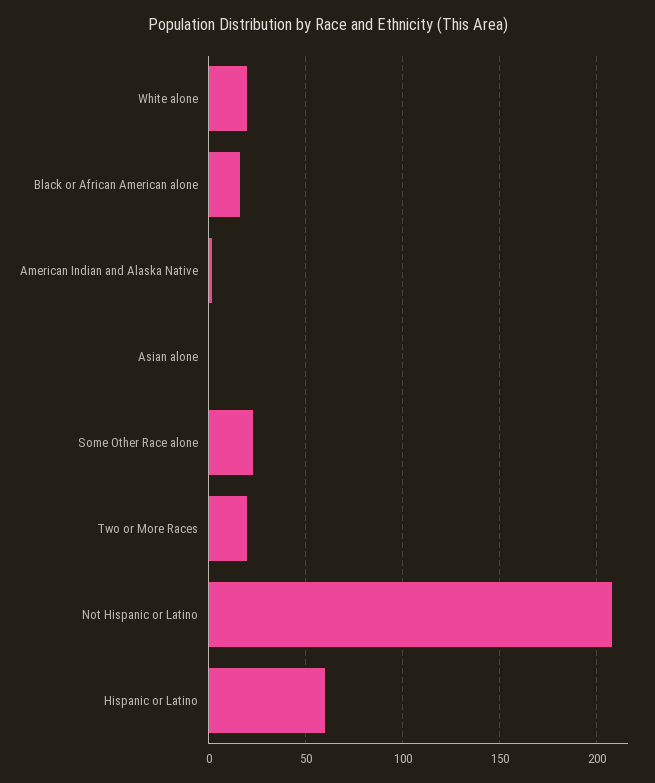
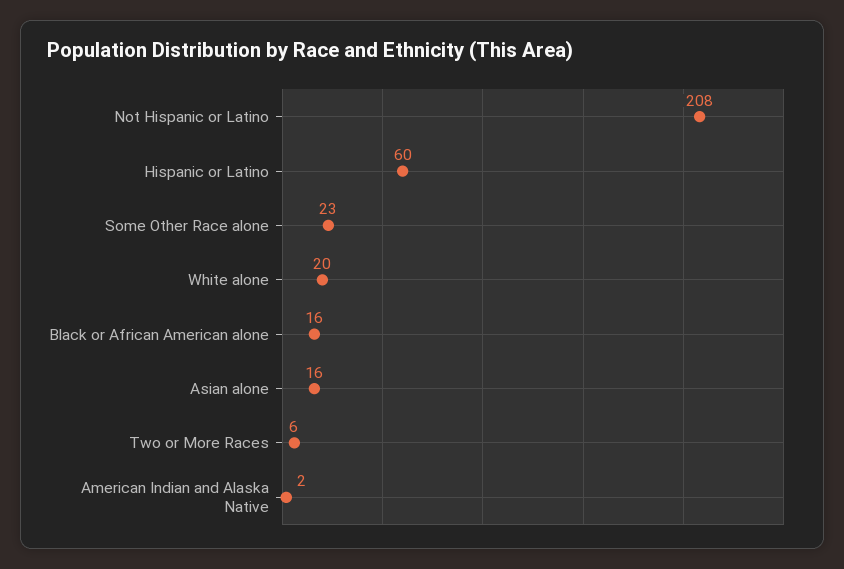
  {
    "White alone": 20,
    "Black or African American alone": 16,
    "American Indian and Alaska Native": 2,
-   "Asian alone": 0,
+   "Asian alone": 16,
    "Some Other Race alone": 23,
-   "Two or More Races": 20,
+   "Two or More Races": 6,
    "Not Hispanic or Latino": 208,
    "Hispanic or Latino": 60
  }

